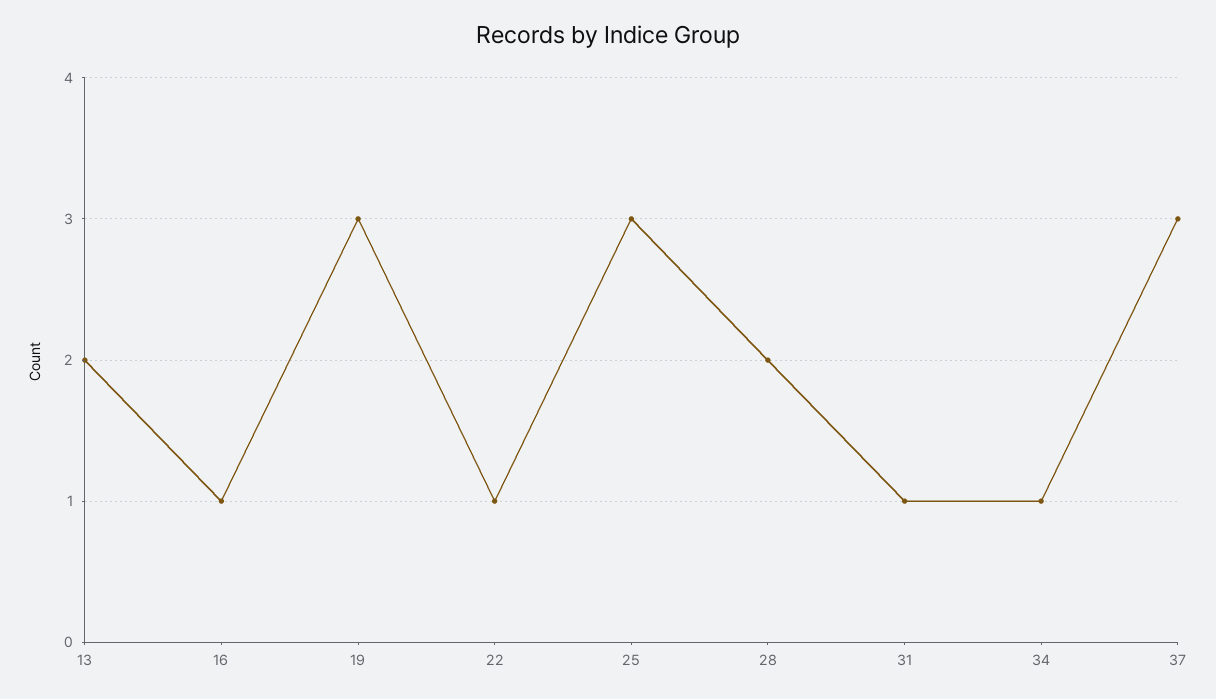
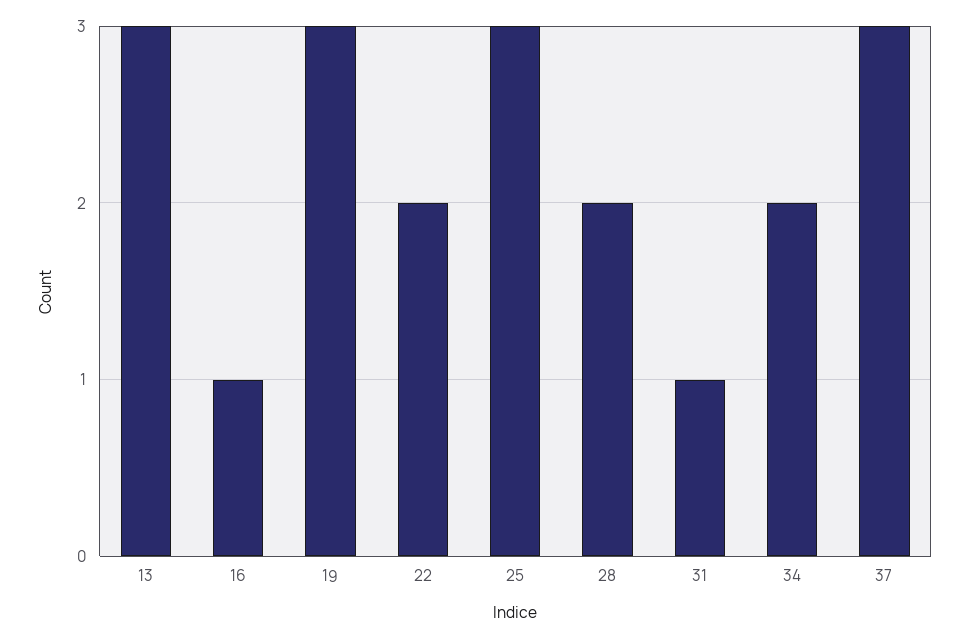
  {
-   "13": 2,
+   "13": 3,
    "16": 1,
    "19": 3,
-   "22": 1,
+   "22": 2,
    "25": 3,
    "28": 2,
    "31": 1,
-   "34": 1,
+   "34": 2,
    "37": 3
  }

